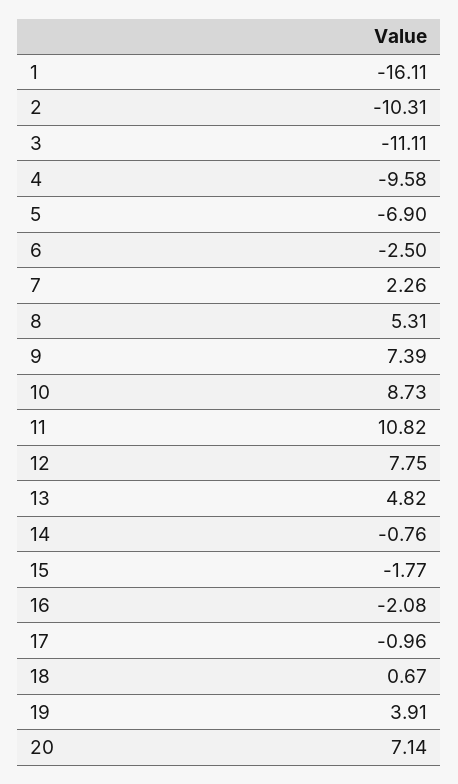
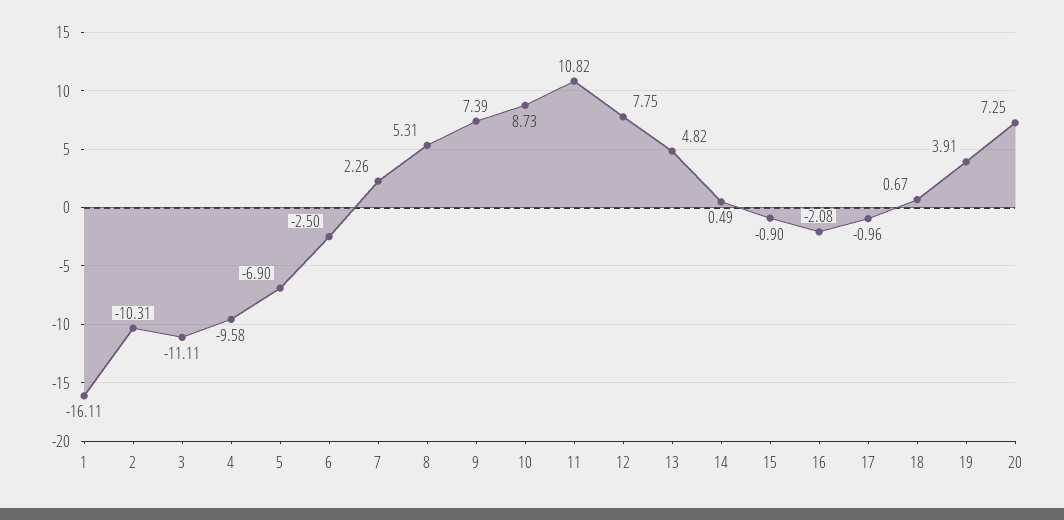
  {
    "1": -16.11,
    "2": -10.31,
    "3": -11.11,
    "4": -9.58,
    "5": -6.9,
    "6": -2.5,
    "7": 2.26,
    "8": 5.31,
    "9": 7.39,
    "10": 8.73,
    "11": 10.82,
    "12": 7.75,
    "13": 4.82,
-   "14": -0.76,
+   "14": 0.49,
-   "15": -1.77,
+   "15": -0.9,
    "16": -2.08,
    "17": -0.96,
    "18": 0.67,
    "19": 3.91,
-   "20": 7.14
+   "20": 7.25
  }

